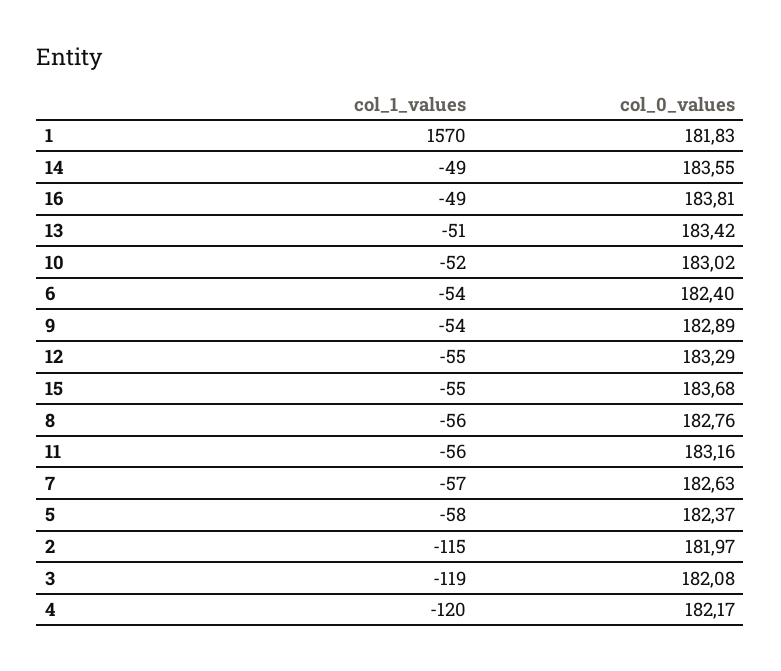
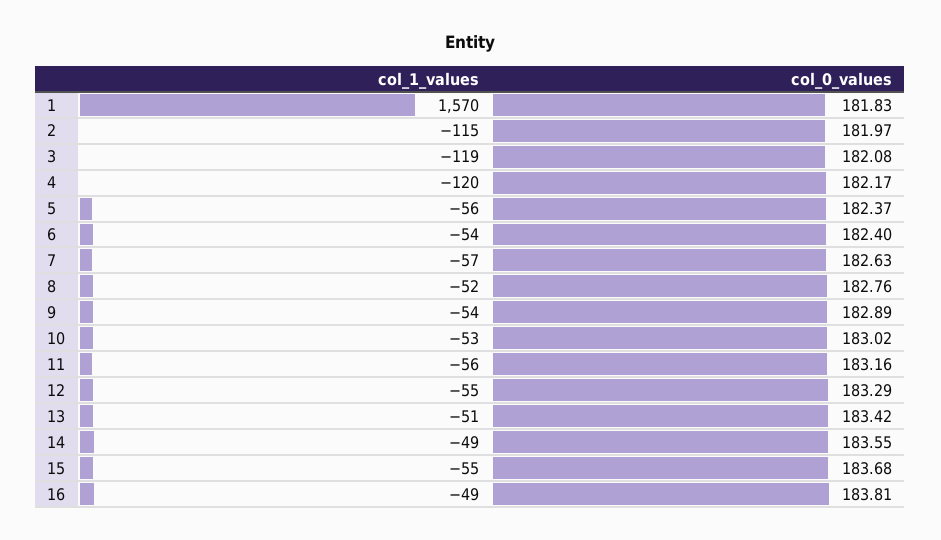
  {
    "col_1_values": {
      "1": 1570,
      "14": -49,
      "16": -49,
      "13": -51,
-     "10": -52,
+     "10": -53,
      "6": -54,
      "9": -54,
      "12": -55,
      "15": -55,
-     "8": -56,
+     "8": -52,
      "11": -56,
      "7": -57,
-     "5": -58,
+     "5": -56,
      "2": -115,
      "3": -119,
      "4": -120
    },
    "col_0_values": {
      "1": 181.83,
      "14": 183.55,
      "16": 183.81,
      "13": 183.42,
      "10": 183.02,
      "6": 182.4,
      "9": 182.89,
      "12": 183.29,
      "15": 183.68,
      "8": 182.76,
      "11": 183.16,
      "7": 182.63,
      "5": 182.37,
      "2": 181.97,
      "3": 182.08,
      "4": 182.17
    }
  }

